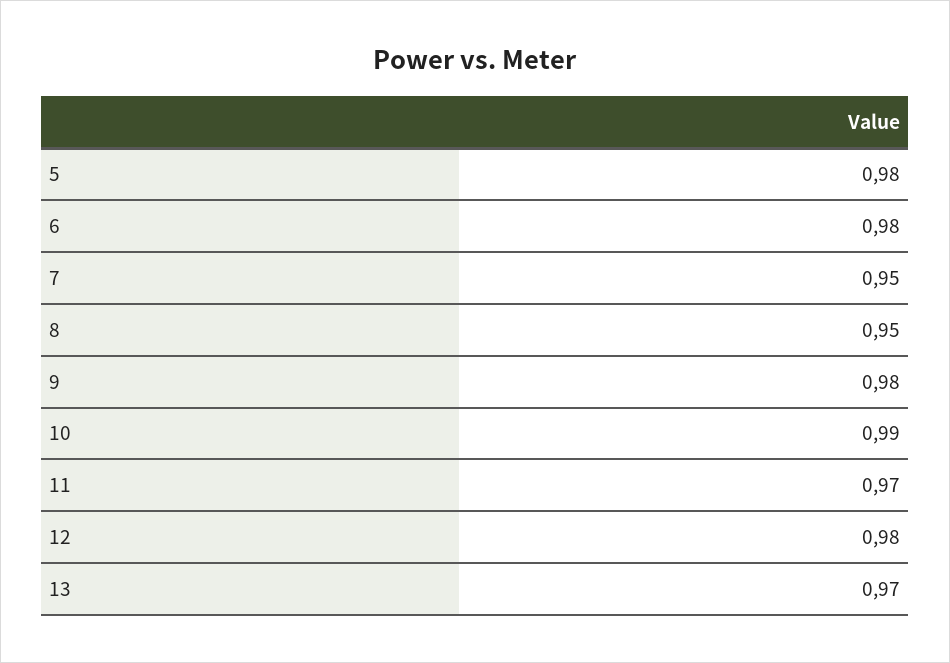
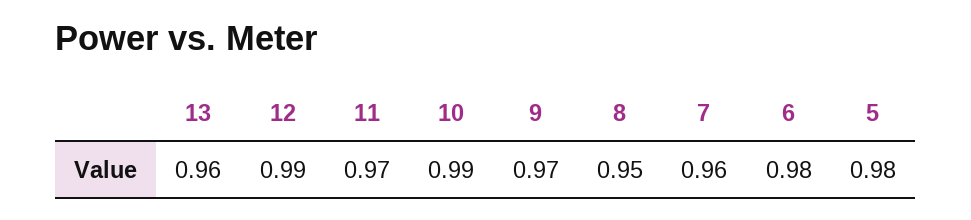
  {
    "5": 0.98,
    "6": 0.98,
-   "7": 0.95,
+   "7": 0.96,
    "8": 0.95,
-   "9": 0.98,
+   "9": 0.97,
    "10": 0.99,
    "11": 0.97,
-   "12": 0.98,
+   "12": 0.99,
-   "13": 0.97
+   "13": 0.96
  }

